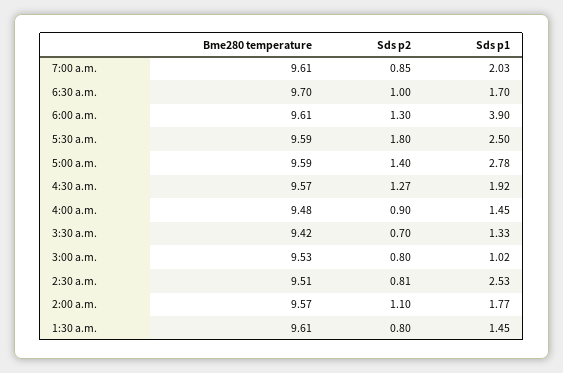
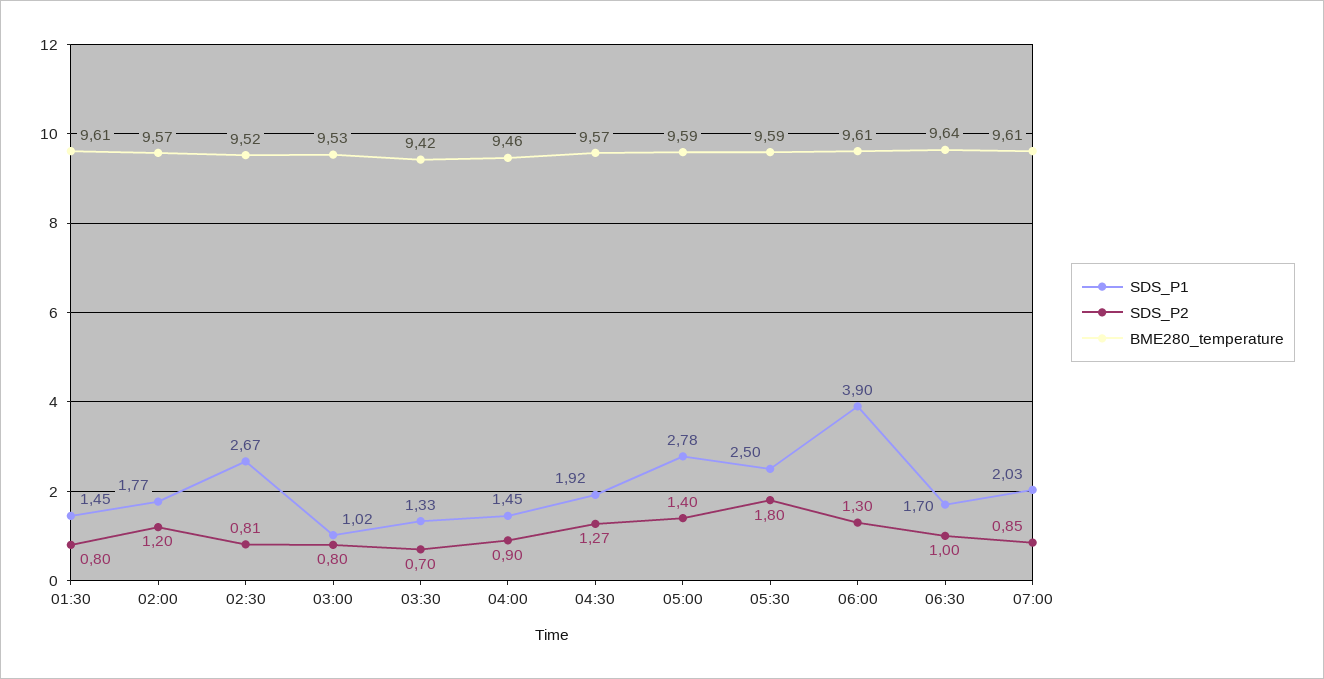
  {
    "Bme280 temperature": {
      "7:00 a.m.": 9.61,
-     "6:30 a.m.": 9.7,
+     "6:30 a.m.": 9.64,
      "6:00 a.m.": 9.61,
      "5:30 a.m.": 9.59,
      "5:00 a.m.": 9.59,
      "4:30 a.m.": 9.57,
-     "4:00 a.m.": 9.48,
+     "4:00 a.m.": 9.46,
      "3:30 a.m.": 9.42,
      "3:00 a.m.": 9.53,
-     "2:30 a.m.": 9.51,
+     "2:30 a.m.": 9.52,
      "2:00 a.m.": 9.57,
      "1:30 a.m.": 9.61
    },
    "Sds p2": {
      "7:00 a.m.": 0.85,
      "6:30 a.m.": 1,
      "6:00 a.m.": 1.3,
      "5:30 a.m.": 1.8,
      "5:00 a.m.": 1.4,
      "4:30 a.m.": 1.27,
      "4:00 a.m.": 0.9,
      "3:30 a.m.": 0.7,
      "3:00 a.m.": 0.8,
      "2:30 a.m.": 0.81,
-     "2:00 a.m.": 1.1,
+     "2:00 a.m.": 1.2,
      "1:30 a.m.": 0.8
    },
    "Sds p1": {
      "7:00 a.m.": 2.03,
      "6:30 a.m.": 1.7,
      "6:00 a.m.": 3.9,
      "5:30 a.m.": 2.5,
      "5:00 a.m.": 2.78,
      "4:30 a.m.": 1.92,
      "4:00 a.m.": 1.45,
      "3:30 a.m.": 1.33,
      "3:00 a.m.": 1.02,
-     "2:30 a.m.": 2.53,
+     "2:30 a.m.": 2.67,
      "2:00 a.m.": 1.77,
      "1:30 a.m.": 1.45
    }
  }

